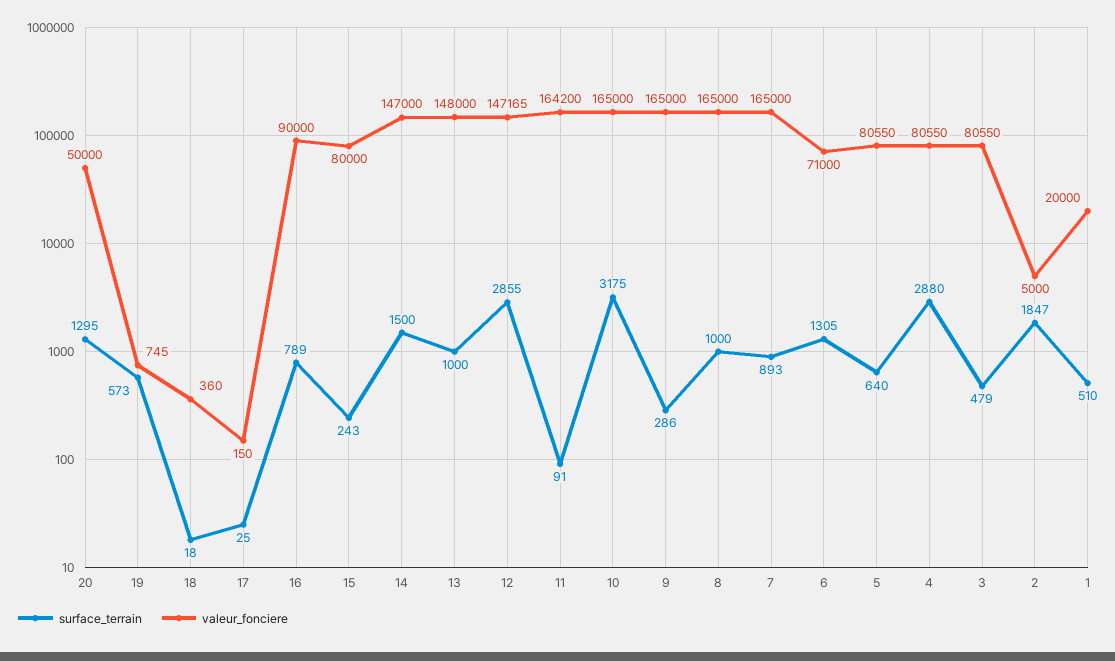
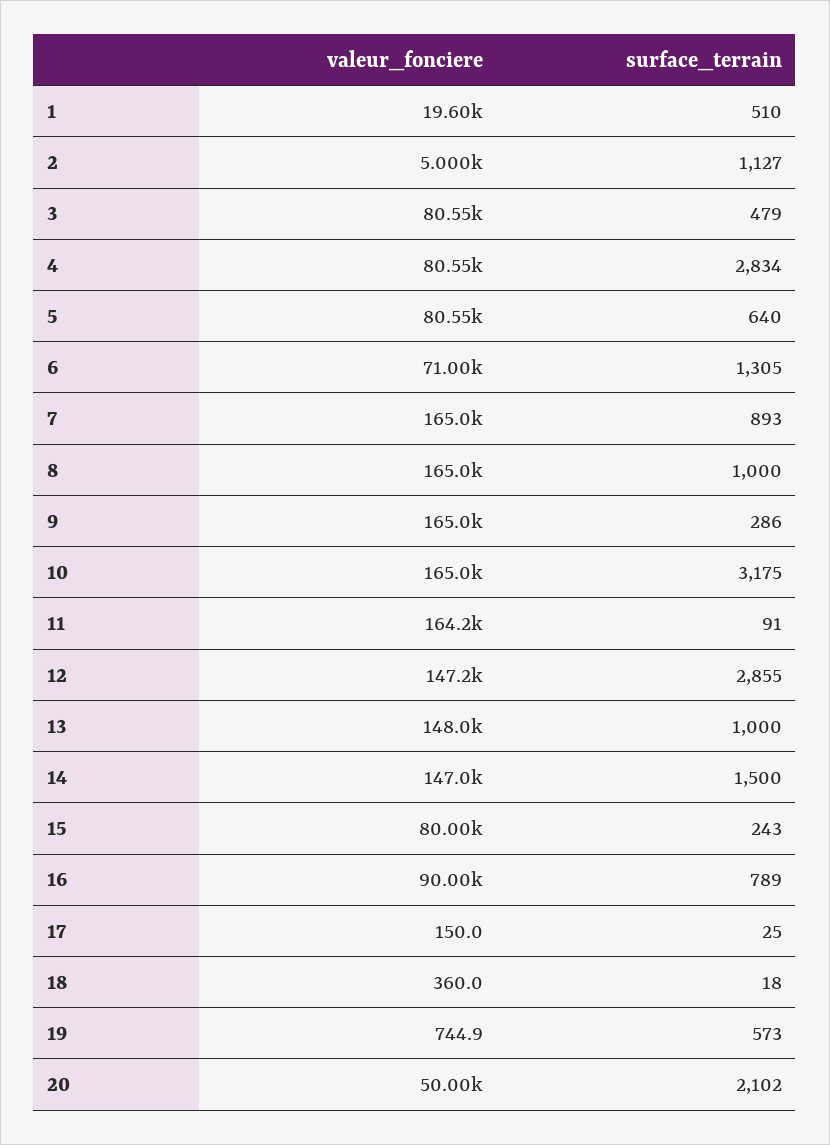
  {
    "surface_terrain": {
-     "20": 1295,
+     "20": 2102,
      "19": 573,
      "18": 18,
      "17": 25,
      "16": 789,
      "15": 243,
      "14": 1500,
      "13": 1000,
      "12": 2855,
      "11": 91,
      "10": 3175,
      "9": 286,
      "8": 1000,
      "7": 893,
      "6": 1305,
      "5": 640,
-     "4": 2880,
+     "4": 2834,
      "3": 479,
-     "2": 1847,
+     "2": 1127,
      "1": 510
    },
    "valeur_fonciere": {
      "20": 50000,
      "19": 744.9,
      "18": 360,
      "17": 150,
      "16": 90000,
      "15": 80000,
      "14": 147000,
      "13": 148000,
      "12": 147165,
      "11": 164200,
      "10": 165000,
      "9": 165000,
      "8": 165000,
      "7": 165000,
      "6": 71000,
      "5": 80550,
      "4": 80550,
      "3": 80550,
      "2": 5000,
-     "1": 20000
+     "1": 19600
    }
  }

